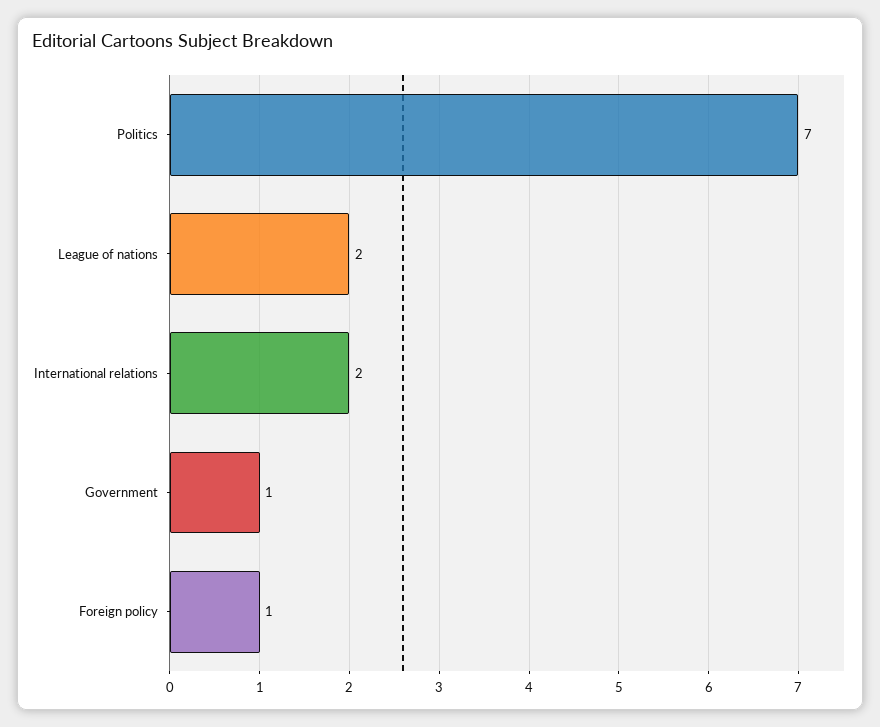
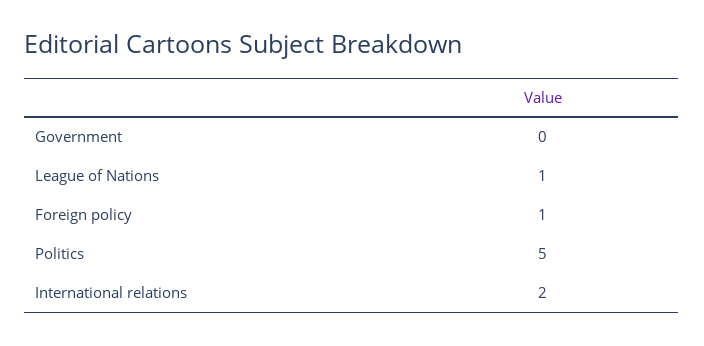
  {
-   "Politics": 7,
+   "Politics": 5,
-   "League of nations": 2,
+   "League of nations": 1,
    "International relations": 2,
-   "Government": 1,
+   "Government": 0,
    "Foreign policy": 1
  }

